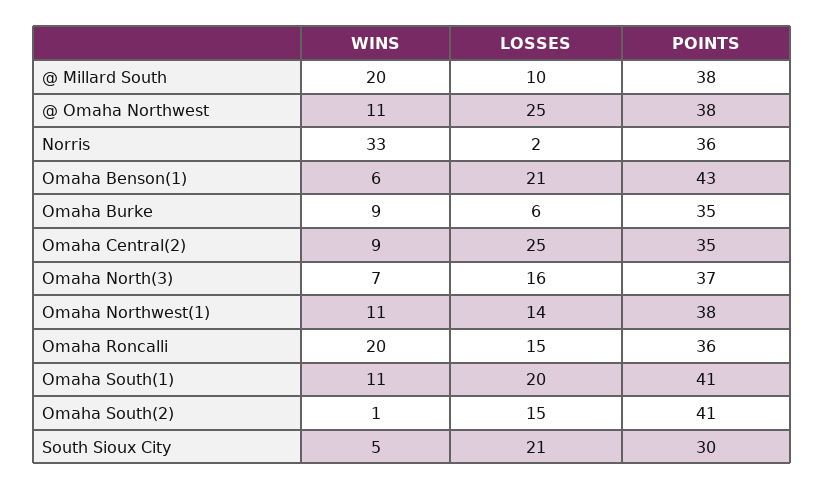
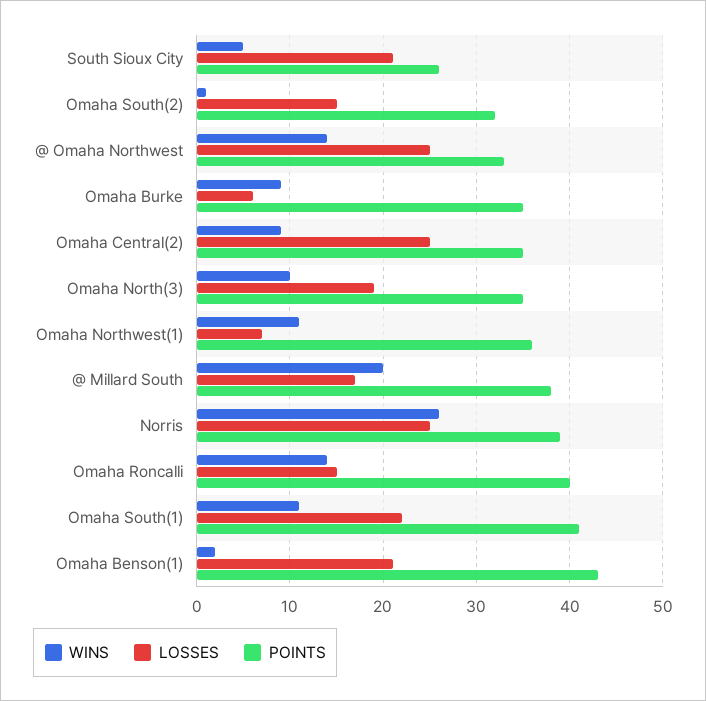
  {
    "WINS": {
      "@ Millard South": 20,
-     "@ Omaha Northwest": 11,
+     "@ Omaha Northwest": 14,
-     "Norris": 33,
+     "Norris": 26,
-     "Omaha Benson(1)": 6,
+     "Omaha Benson(1)": 2,
      "Omaha Burke": 9,
      "Omaha Central(2)": 9,
-     "Omaha North(3)": 7,
+     "Omaha North(3)": 10,
      "Omaha Northwest(1)": 11,
-     "Omaha Roncalli": 20,
+     "Omaha Roncalli": 14,
      "Omaha South(1)": 11,
      "Omaha South(2)": 1,
      "South Sioux City": 5
    },
    "LOSSES": {
-     "@ Millard South": 10,
+     "@ Millard South": 17,
      "@ Omaha Northwest": 25,
-     "Norris": 2,
+     "Norris": 25,
      "Omaha Benson(1)": 21,
      "Omaha Burke": 6,
      "Omaha Central(2)": 25,
-     "Omaha North(3)": 16,
+     "Omaha North(3)": 19,
-     "Omaha Northwest(1)": 14,
+     "Omaha Northwest(1)": 7,
      "Omaha Roncalli": 15,
-     "Omaha South(1)": 20,
+     "Omaha South(1)": 22,
      "Omaha South(2)": 15,
      "South Sioux City": 21
    },
    "POINTS": {
      "@ Millard South": 38,
-     "@ Omaha Northwest": 38,
+     "@ Omaha Northwest": 33,
-     "Norris": 36,
+     "Norris": 39,
      "Omaha Benson(1)": 43,
      "Omaha Burke": 35,
      "Omaha Central(2)": 35,
-     "Omaha North(3)": 37,
+     "Omaha North(3)": 35,
-     "Omaha Northwest(1)": 38,
+     "Omaha Northwest(1)": 36,
-     "Omaha Roncalli": 36,
+     "Omaha Roncalli": 40,
      "Omaha South(1)": 41,
-     "Omaha South(2)": 41,
+     "Omaha South(2)": 32,
-     "South Sioux City": 30
+     "South Sioux City": 26
    }
  }

